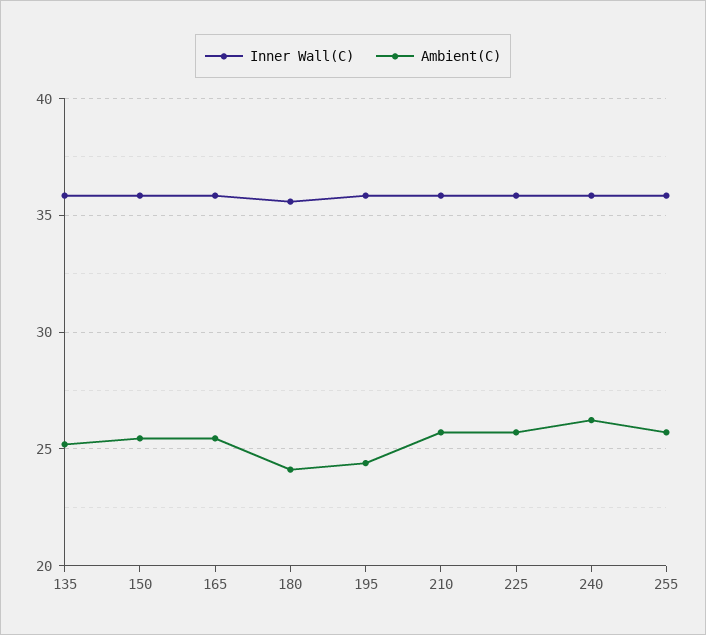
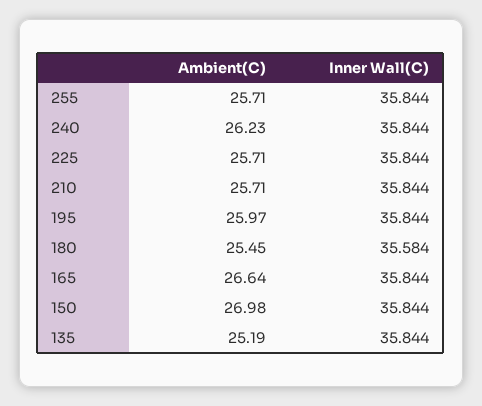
  {
    "Inner Wall(C)": {
      "135": 35.844,
      "150": 35.844,
      "165": 35.844,
      "180": 35.584,
      "195": 35.844,
      "210": 35.844,
      "225": 35.844,
      "240": 35.844,
      "255": 35.844
    },
    "Ambient(C)": {
      "135": 25.19,
-     "150": 25.5,
+     "150": 26.98,
-     "165": 25.5,
+     "165": 26.64,
-     "180": 24,
+     "180": 25.45,
-     "195": 24.5,
+     "195": 25.97,
      "210": 25.71,
      "225": 25.71,
      "240": 26.23,
      "255": 25.71
    }
  }

